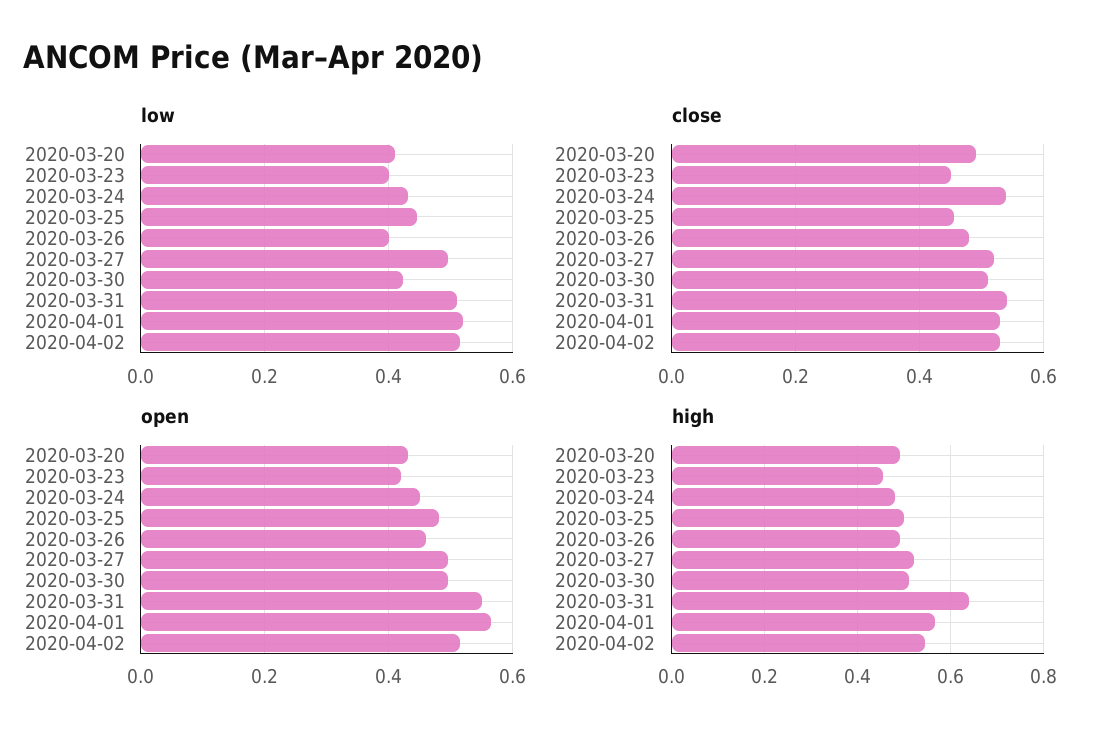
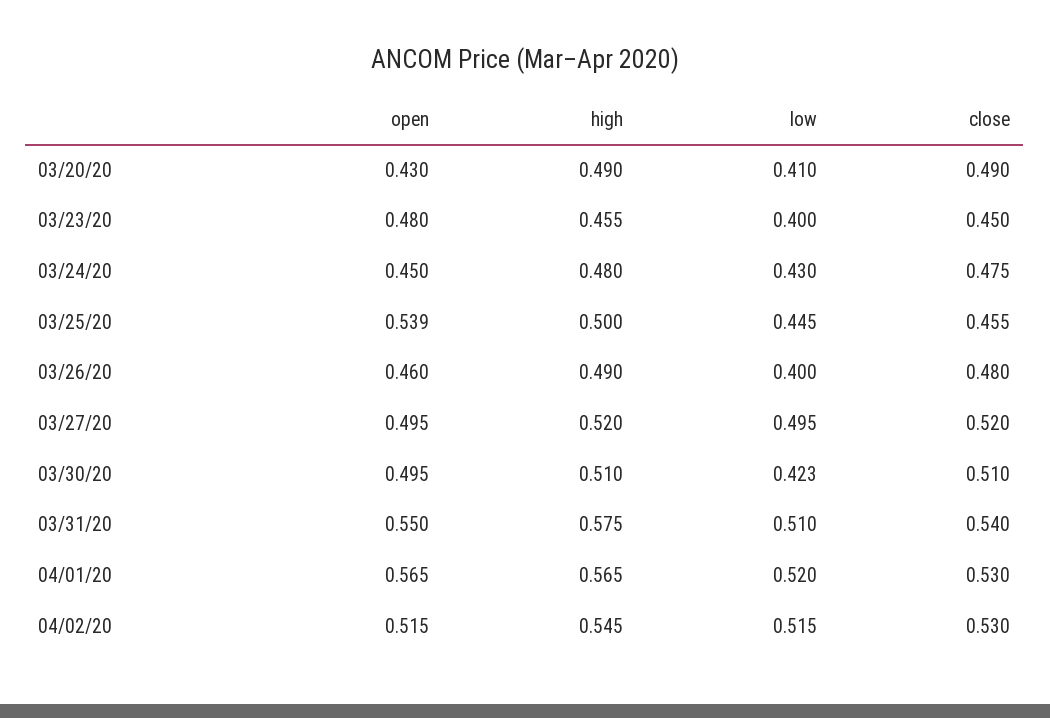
  {
    "low": {
      "2020-03-20": 0.41,
      "2020-03-23": 0.4,
      "2020-03-24": 0.43,
      "2020-03-25": 0.445,
      "2020-03-26": 0.4,
      "2020-03-27": 0.495,
      "2020-03-30": 0.423,
      "2020-03-31": 0.51,
      "2020-04-01": 0.52,
      "2020-04-02": 0.515
    },
    "close": {
      "2020-03-20": 0.49,
      "2020-03-23": 0.45,
-     "2020-03-24": 0.54,
+     "2020-03-24": 0.475,
      "2020-03-25": 0.455,
      "2020-03-26": 0.48,
      "2020-03-27": 0.52,
      "2020-03-30": 0.51,
      "2020-03-31": 0.54,
      "2020-04-01": 0.53,
      "2020-04-02": 0.53
    },
    "open": {
      "2020-03-20": 0.43,
-     "2020-03-23": 0.42,
+     "2020-03-23": 0.48,
      "2020-03-24": 0.45,
-     "2020-03-25": 0.48,
+     "2020-03-25": 0.539,
      "2020-03-26": 0.46,
      "2020-03-27": 0.495,
      "2020-03-30": 0.495,
      "2020-03-31": 0.55,
      "2020-04-01": 0.565,
      "2020-04-02": 0.515
    },
    "high": {
      "2020-03-20": 0.49,
      "2020-03-23": 0.455,
      "2020-03-24": 0.48,
      "2020-03-25": 0.5,
      "2020-03-26": 0.49,
      "2020-03-27": 0.52,
      "2020-03-30": 0.51,
-     "2020-03-31": 0.64,
+     "2020-03-31": 0.575,
      "2020-04-01": 0.565,
      "2020-04-02": 0.545
    }
  }

